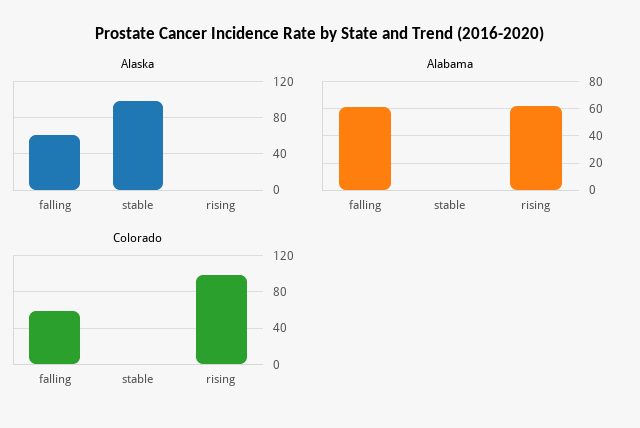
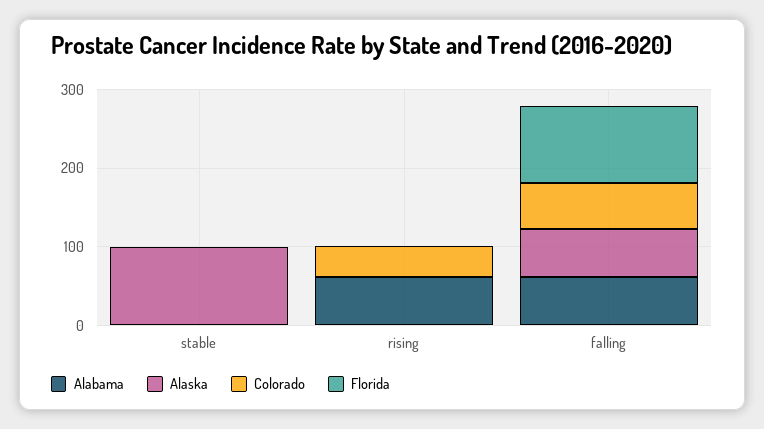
  {
    "Alaska": {
      "falling": 60,
      "stable": 100,
      "rising": 0
    },
    "Alabama": {
      "falling": 60,
      "stable": 0,
      "rising": 60
    },
    "Colorado": {
      "falling": 60,
      "stable": 0,
-     "rising": 100
+     "rising": 40
-   }
+   },
+   "Florida": {
+     "stable": 0,
+     "rising": 0,
+     "falling": 100
+   }
  }

